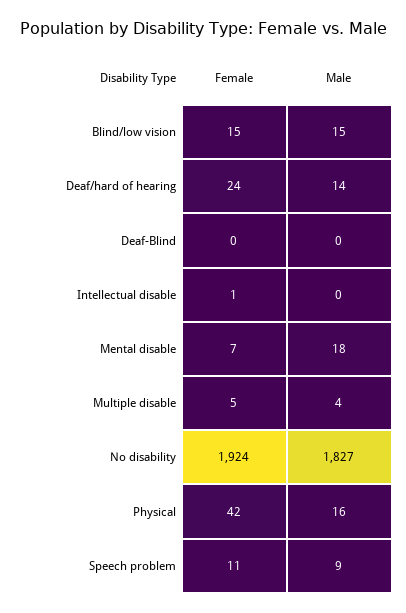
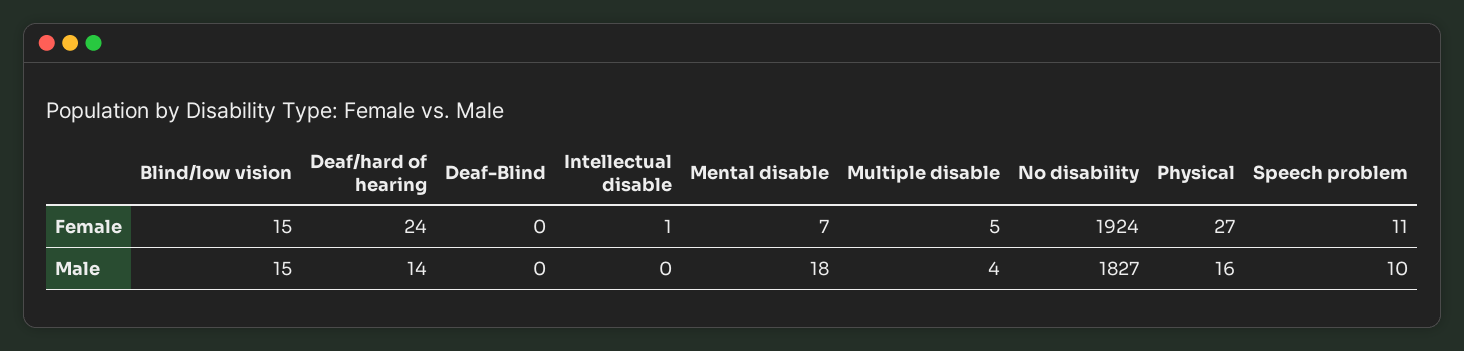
  {
    "Female": {
      "Blind/low vision": 15,
      "Deaf/hard of hearing": 24,
      "Deaf-Blind": 0,
      "Intellectual disable": 1,
      "Mental disable": 7,
      "Multiple disable": 5,
      "No disability": 1924,
-     "Physical": 42,
+     "Physical": 27,
      "Speech problem": 11
    },
    "Male": {
      "Blind/low vision": 15,
      "Deaf/hard of hearing": 14,
      "Deaf-Blind": 0,
      "Intellectual disable": 0,
      "Mental disable": 18,
      "Multiple disable": 4,
      "No disability": 1827,
      "Physical": 16,
-     "Speech problem": 9
+     "Speech problem": 10
    }
  }

